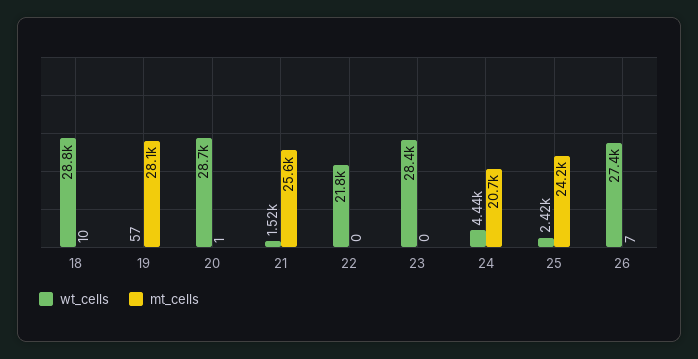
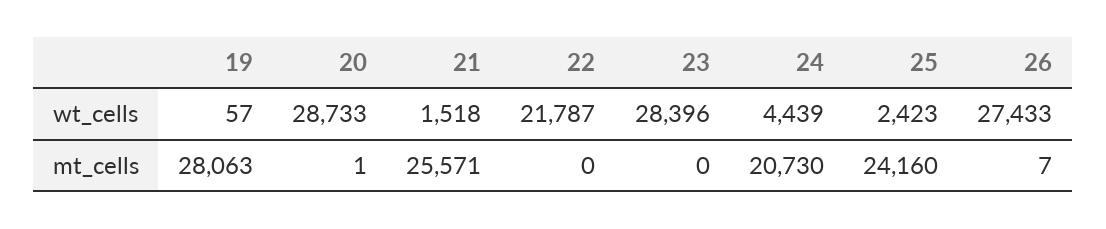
  {
    "wt_cells": {
-     "18": 28800,
      "19": 57,
      "20": 28733,
      "21": 1518,
      "22": 21787,
      "23": 28396,
      "24": 4439,
      "25": 2423,
      "26": 27433
    },
    "mt_cells": {
-     "18": 10,
      "19": 28063,
      "20": 1,
      "21": 25571,
      "22": 0,
      "23": 0,
      "24": 20730,
      "25": 24160,
      "26": 7
    }
  }

